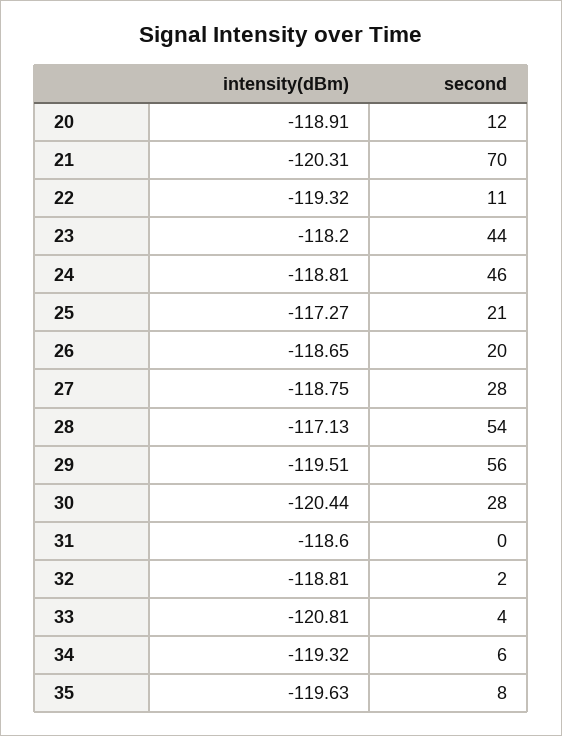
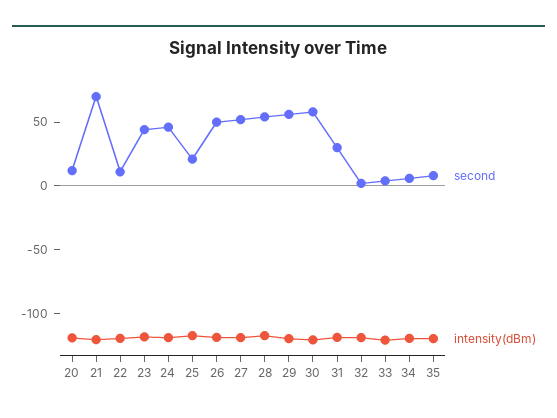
  {
    "intensity(dBm)": {
      "20": -118.91,
      "21": -120.31,
      "22": -119.32,
      "23": -118.2,
      "24": -118.81,
      "25": -117.27,
      "26": -118.65,
      "27": -118.75,
      "28": -117.13,
      "29": -119.51,
      "30": -120.44,
      "31": -118.6,
      "32": -118.81,
      "33": -120.81,
      "34": -119.32,
      "35": -119.63
    },
    "second": {
      "20": 12,
      "21": 70,
      "22": 11,
      "23": 44,
      "24": 46,
      "25": 21,
-     "26": 20,
+     "26": 50,
-     "27": 28,
+     "27": 50,
      "28": 54,
      "29": 56,
-     "30": 28,
+     "30": 60,
-     "31": 0,
+     "31": 30,
      "32": 2,
      "33": 4,
      "34": 6,
      "35": 8
    }
  }

